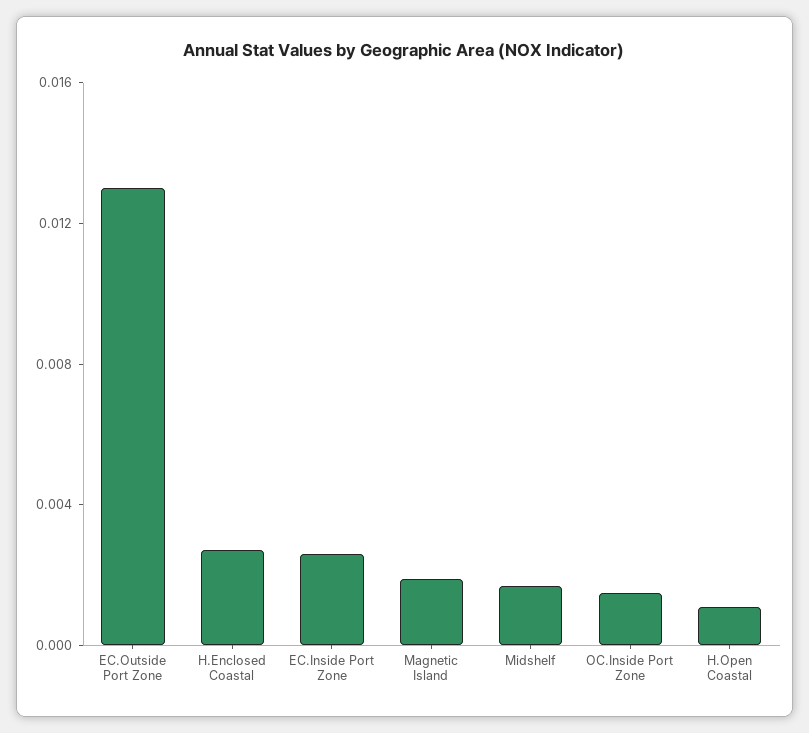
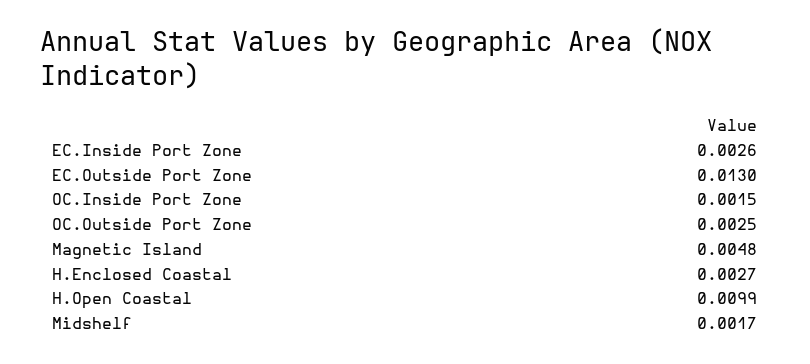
  {
    "EC.Outside Port Zone": 0.013,
    "H.Enclosed Coastal": 0.0027,
    "EC.Inside Port Zone": 0.0026,
-   "Magnetic Island": 0.002,
+   "Magnetic Island": 0.0048,
    "Midshelf": 0.0017,
    "OC.Inside Port Zone": 0.0015,
-   "H.Open Coastal": 0.001
+   "H.Open Coastal": 0.0099,
+   "OC.Outside Port Zone": 0.0025
  }

